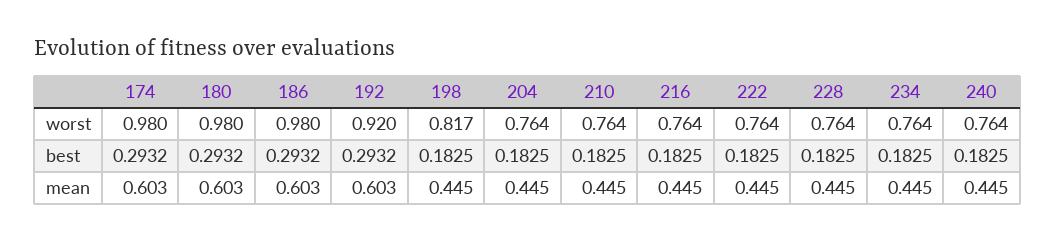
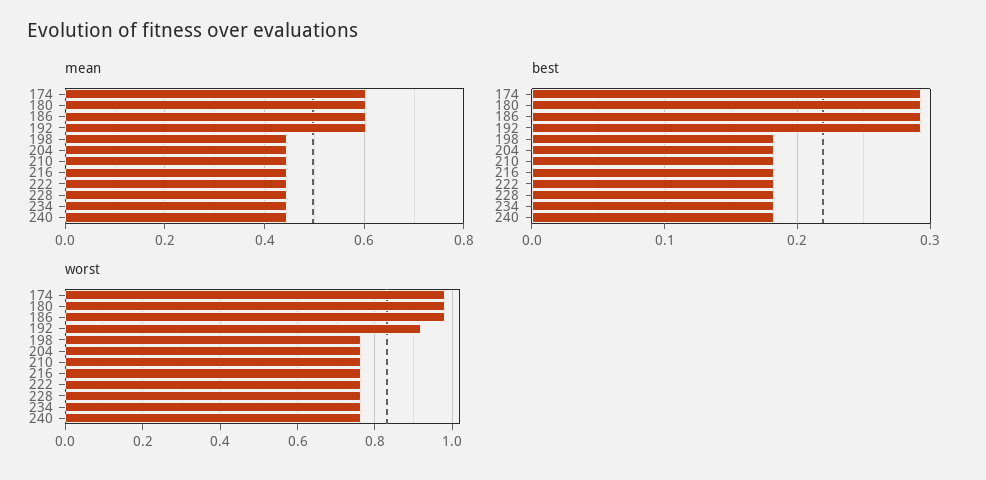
  {
    "worst": {
      "174": 0.98,
      "180": 0.98,
      "186": 0.98,
      "192": 0.92,
-     "198": 0.817,
+     "198": 0.76,
      "204": 0.764,
      "210": 0.764,
      "216": 0.764,
      "222": 0.764,
      "228": 0.764,
      "234": 0.764,
      "240": 0.764
    },
    "best": {
      "174": 0.2932,
      "180": 0.2932,
      "186": 0.2932,
      "192": 0.2932,
      "198": 0.1825,
      "204": 0.1825,
      "210": 0.1825,
      "216": 0.1825,
      "222": 0.1825,
      "228": 0.1825,
      "234": 0.1825,
      "240": 0.1825
    },
    "mean": {
      "174": 0.603,
      "180": 0.603,
      "186": 0.603,
      "192": 0.603,
      "198": 0.445,
      "204": 0.445,
      "210": 0.445,
      "216": 0.445,
      "222": 0.445,
      "228": 0.445,
      "234": 0.445,
      "240": 0.445
    }
  }

